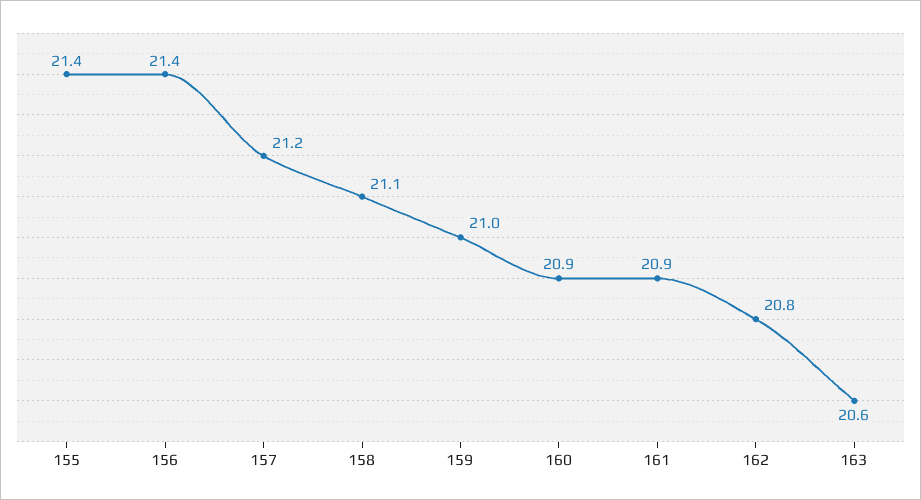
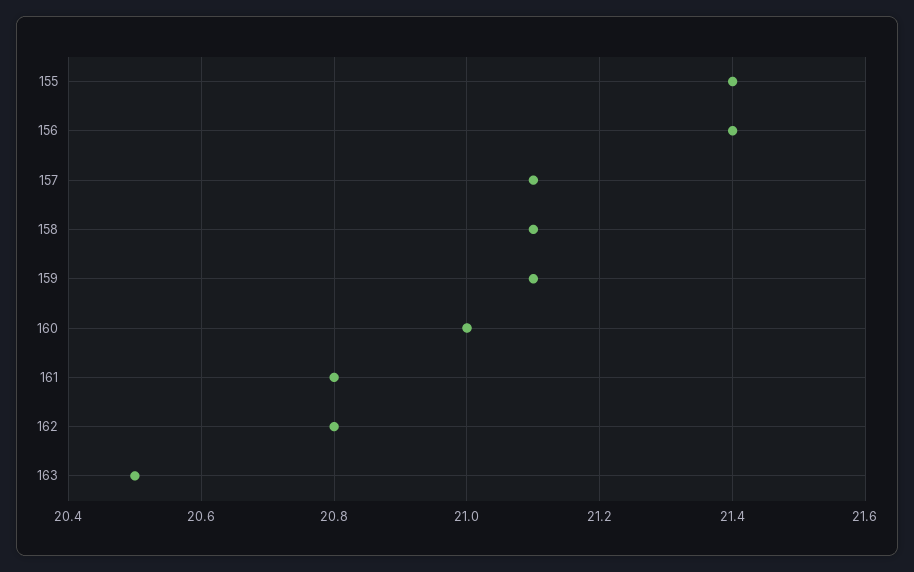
  {
    "155": 21.4,
    "156": 21.4,
-   "157": 21.2,
+   "157": 21.1,
    "158": 21.1,
-   "159": 21,
+   "159": 21.1,
-   "160": 20.9,
+   "160": 21,
-   "161": 20.9,
+   "161": 20.8,
    "162": 20.8,
-   "163": 20.6
+   "163": 20.5
  }

